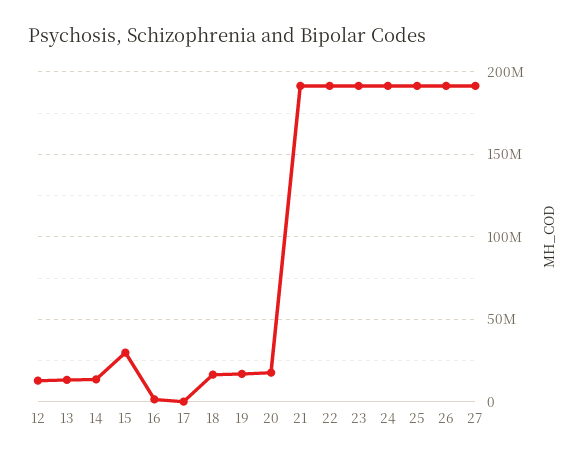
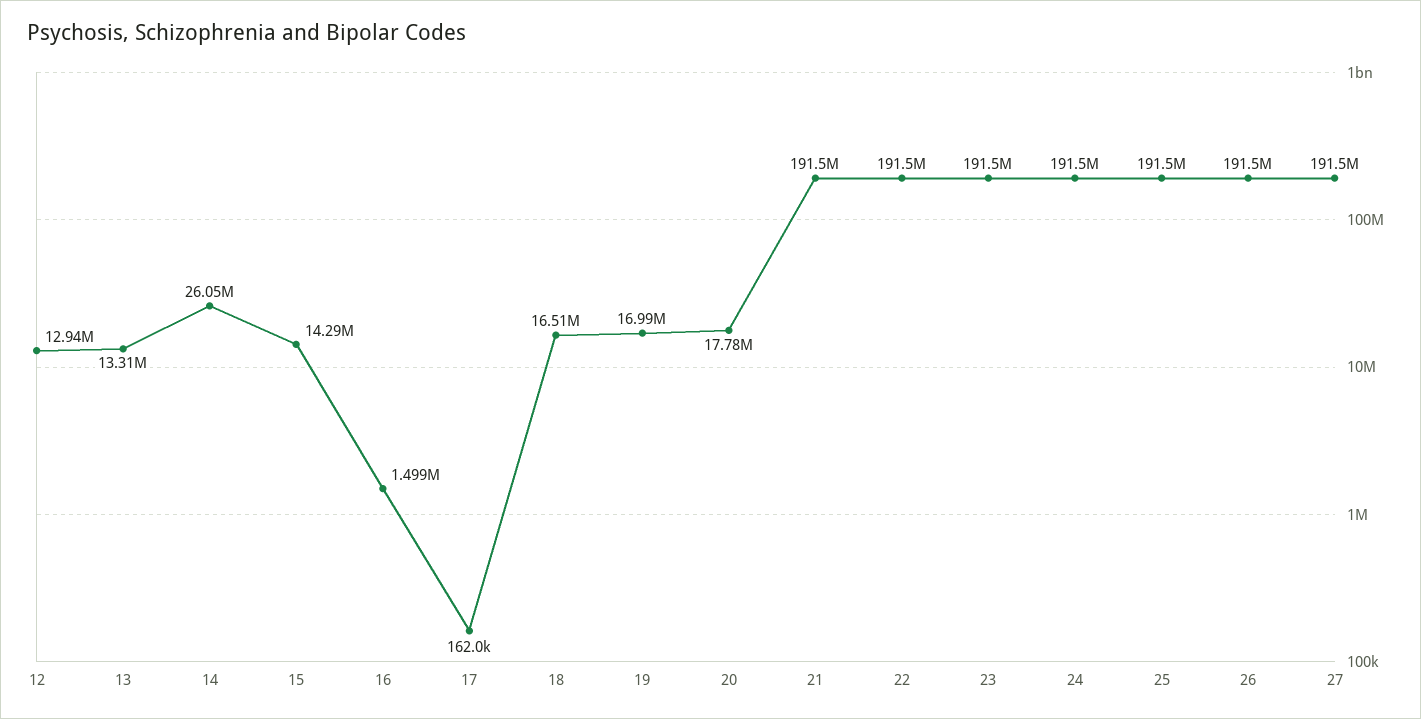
  {
    "12": 12940000,
    "13": 13310000,
-   "14": 15000000,
+   "14": 26050000,
-   "15": 30000000,
+   "15": 14290000,
    "16": 1499000,
    "17": 162000,
    "18": 16510000,
    "19": 16990000,
    "20": 17780000,
    "21": 191500000,
    "22": 191500000,
    "23": 191500000,
    "24": 191500000,
    "25": 191500000,
    "26": 191500000,
    "27": 191500000
  }

